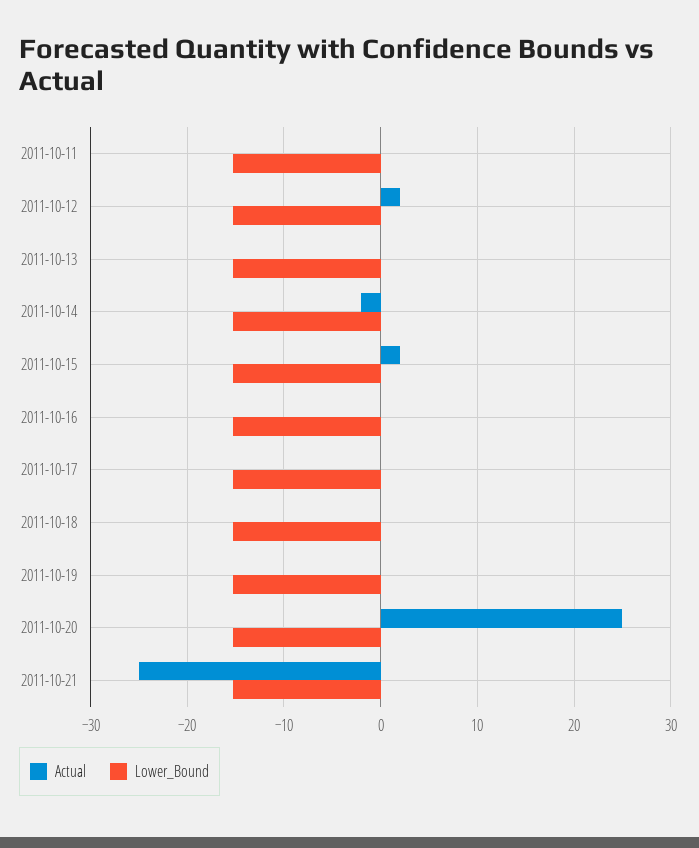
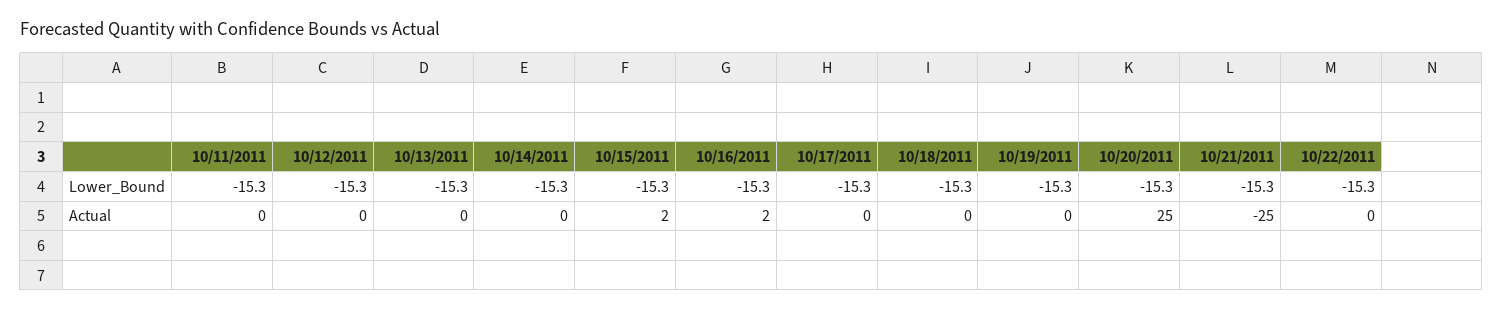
  {
    "Actual": {
      "2011-10-11": 0,
-     "2011-10-12": 2,
+     "2011-10-12": 0,
      "2011-10-13": 0,
-     "2011-10-14": -2,
+     "2011-10-14": 0,
      "2011-10-15": 2,
-     "2011-10-16": 0,
+     "2011-10-16": 2,
      "2011-10-17": 0,
      "2011-10-18": 0,
      "2011-10-19": 0,
      "2011-10-20": 25,
-     "2011-10-21": -25
+     "2011-10-21": -25,
+     "10/22/2011": 0
    },
    "Lower_Bound": {
      "2011-10-11": -15.3,
      "2011-10-12": -15.3,
      "2011-10-13": -15.3,
      "2011-10-14": -15.3,
      "2011-10-15": -15.3,
      "2011-10-16": -15.3,
      "2011-10-17": -15.3,
      "2011-10-18": -15.3,
      "2011-10-19": -15.3,
      "2011-10-20": -15.3,
-     "2011-10-21": -15.3
+     "2011-10-21": -15.3,
+     "10/22/2011": -15.3
    }
  }

